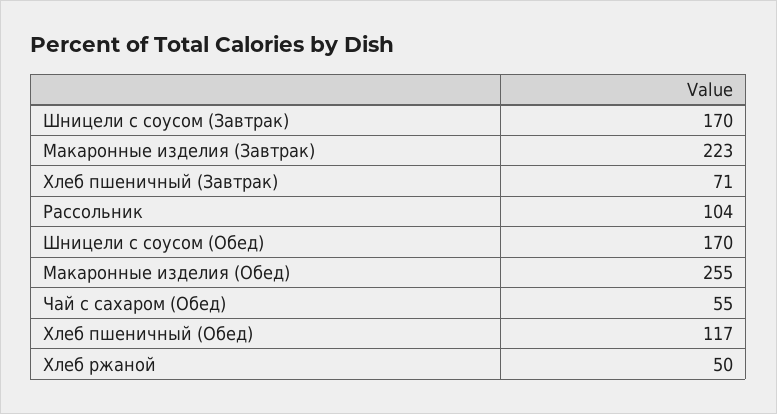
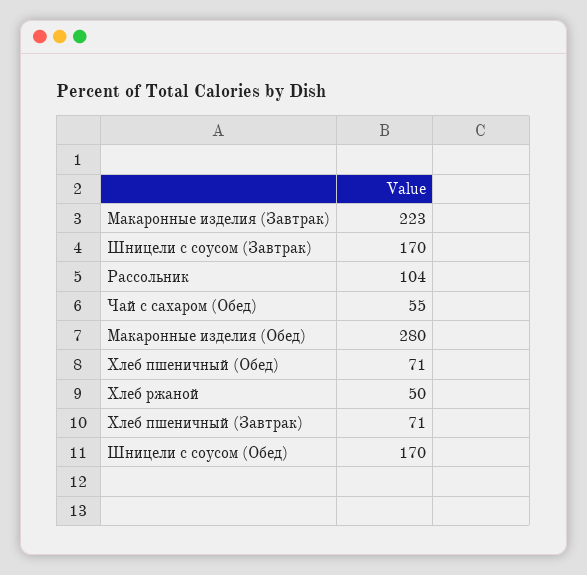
  {
    "Шницели с соусом (Завтрак)": 170,
    "Макаронные изделия (Завтрак)": 223,
    "Хлеб пшеничный (Завтрак)": 71,
    "Рассольник": 104,
    "Шницели с соусом (Обед)": 170,
-   "Макаронные изделия (Обед)": 255,
+   "Макаронные изделия (Обед)": 280,
    "Чай с сахаром (Обед)": 55,
-   "Хлеб пшеничный (Обед)": 117,
+   "Хлеб пшеничный (Обед)": 71,
    "Хлеб ржаной": 50
  }

